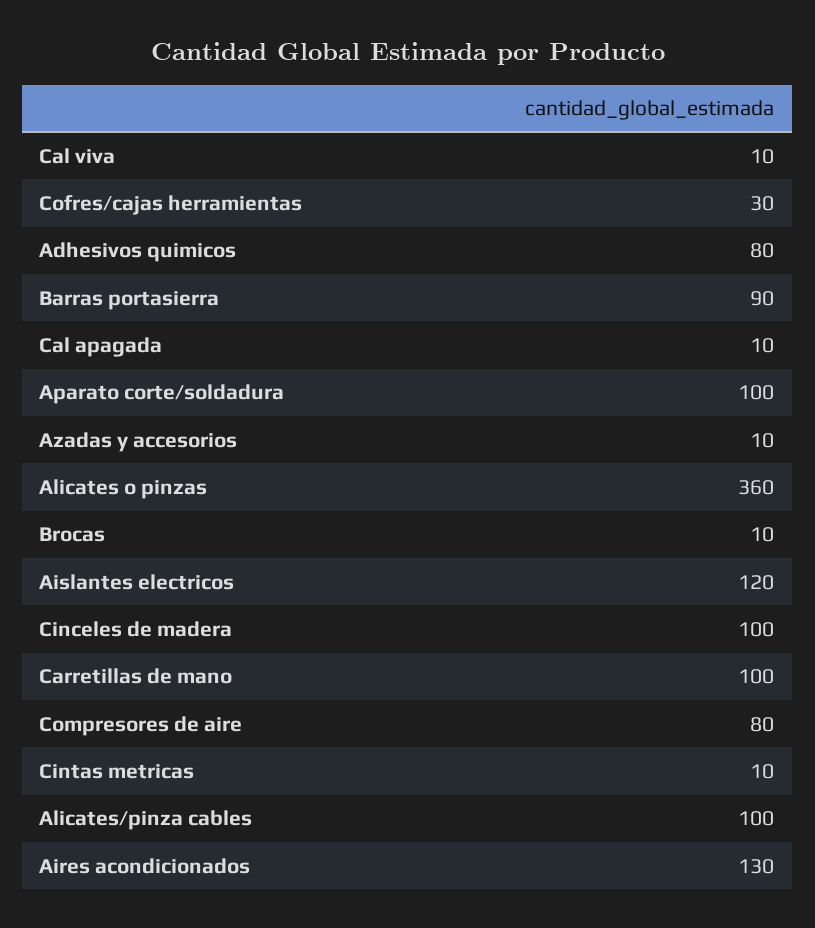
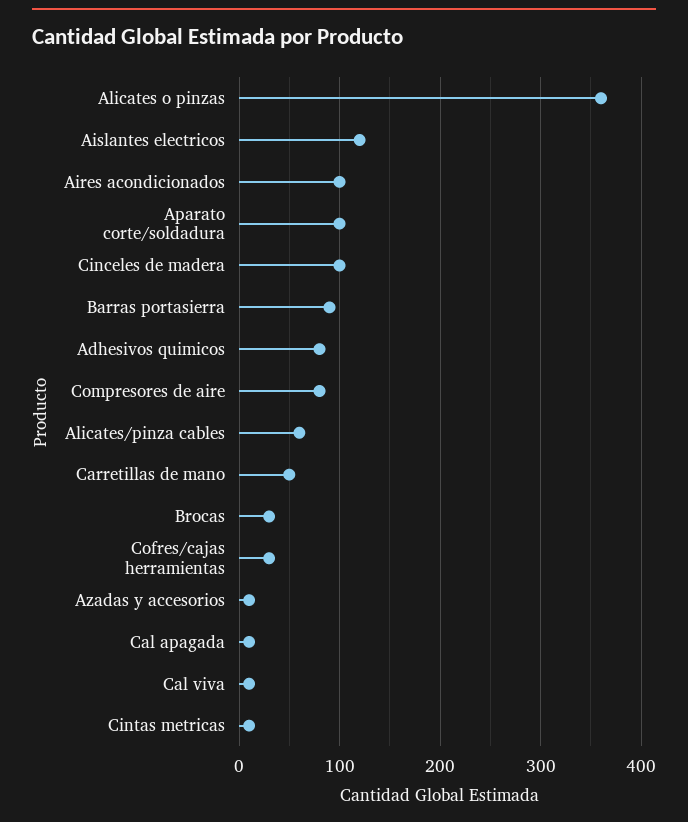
  {
    "Cal viva": 10,
    "Cofres/cajas herramientas": 30,
    "Adhesivos quimicos": 80,
    "Barras portasierra": 90,
    "Cal apagada": 10,
    "Aparato corte/soldadura": 100,
    "Azadas y accesorios": 10,
    "Alicates o pinzas": 360,
-   "Brocas": 10,
+   "Brocas": 30,
    "Aislantes electricos": 120,
    "Cinceles de madera": 100,
-   "Carretillas de mano": 100,
+   "Carretillas de mano": 50,
    "Compresores de aire": 80,
    "Cintas metricas": 10,
-   "Alicates/pinza cables": 100,
+   "Alicates/pinza cables": 60,
-   "Aires acondicionados": 130
+   "Aires acondicionados": 100
  }

